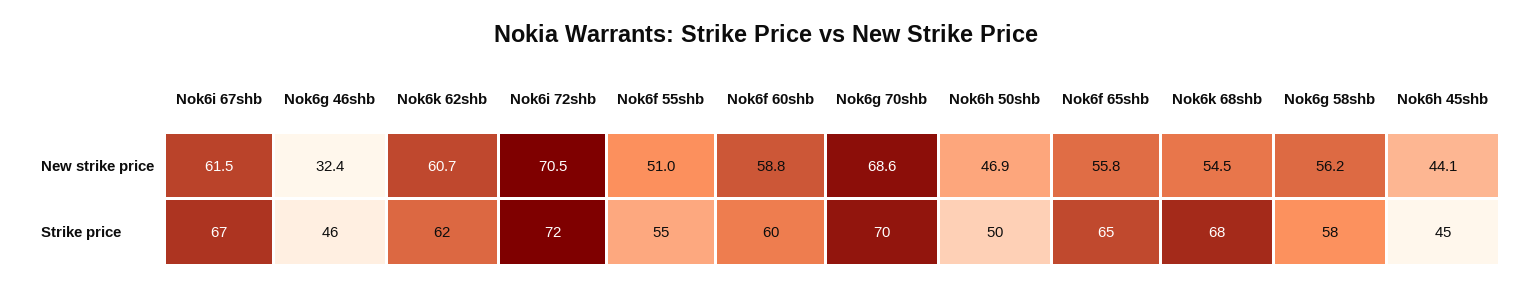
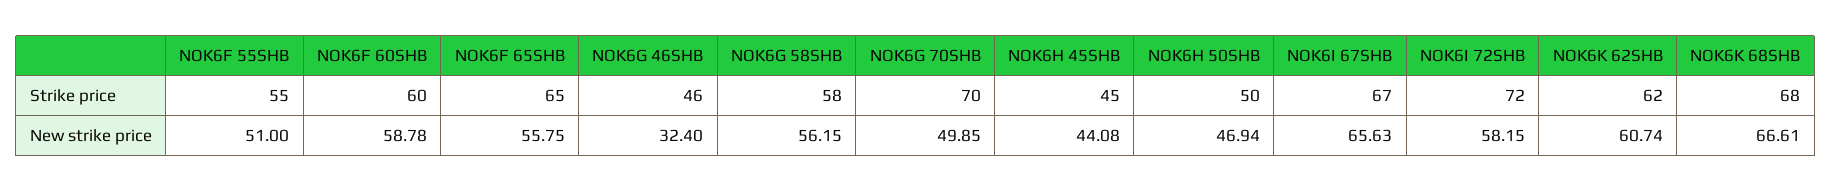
  {
    "Nok6i 67shb": {
-     "New strike price": 61.5,
+     "New strike price": 65.63,
      "Strike price": 67
    },
    "Nok6g 46shb": {
      "New strike price": 32.4,
      "Strike price": 46
    },
    "Nok6k 62shb": {
      "New strike price": 60.74,
      "Strike price": 62
    },
    "Nok6i 72shb": {
-     "New strike price": 70.5,
+     "New strike price": 58.15,
      "Strike price": 72
    },
    "Nok6f 55shb": {
      "New strike price": 51,
      "Strike price": 55
    },
    "Nok6f 60shb": {
      "New strike price": 58.78,
      "Strike price": 60
    },
    "Nok6g 70shb": {
-     "New strike price": 68.6,
+     "New strike price": 49.85,
      "Strike price": 70
    },
    "Nok6h 50shb": {
      "New strike price": 46.94,
      "Strike price": 50
    },
    "Nok6f 65shb": {
      "New strike price": 55.75,
      "Strike price": 65
    },
    "Nok6k 68shb": {
-     "New strike price": 54.5,
+     "New strike price": 66.61,
      "Strike price": 68
    },
    "Nok6g 58shb": {
      "New strike price": 56.15,
      "Strike price": 58
    },
    "Nok6h 45shb": {
      "New strike price": 44.08,
      "Strike price": 45
    }
  }

